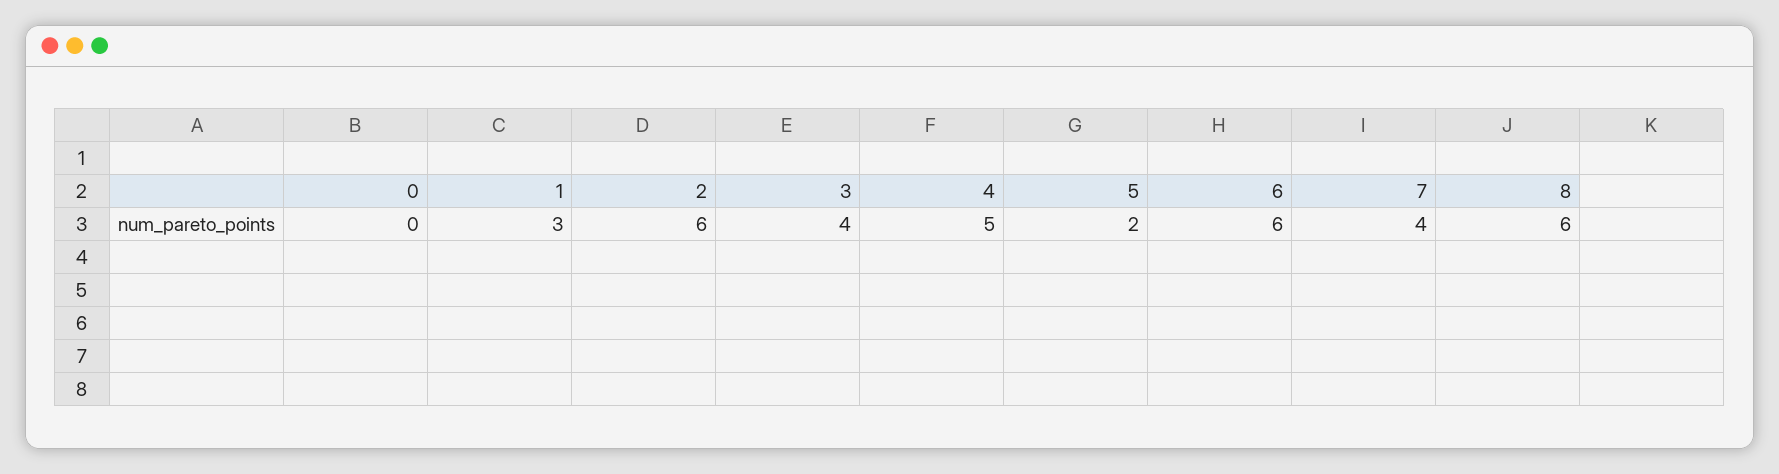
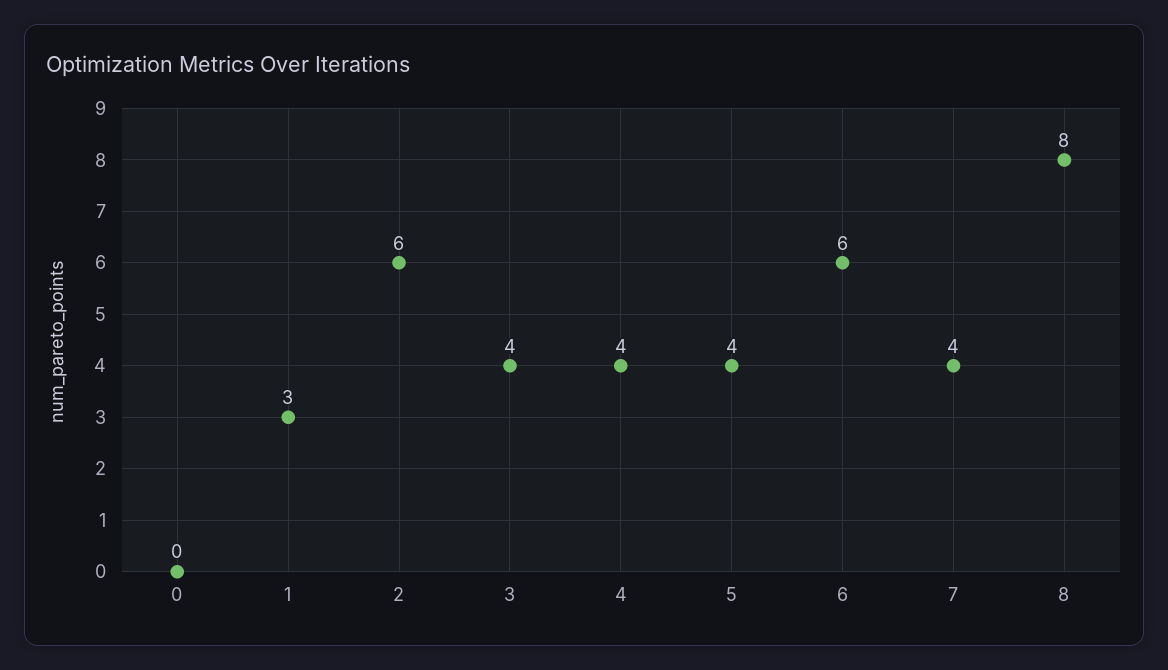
  {
    "0": 0,
    "1": 3,
    "2": 6,
    "3": 4,
-   "4": 5,
+   "4": 4,
-   "5": 2,
+   "5": 4,
    "6": 6,
    "7": 4,
-   "8": 6
+   "8": 8
  }

